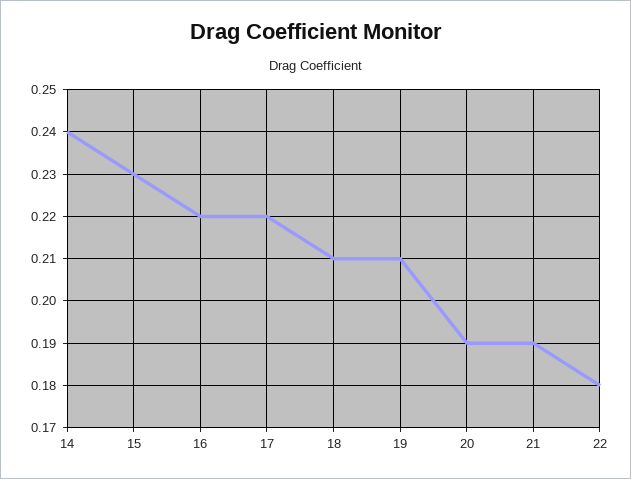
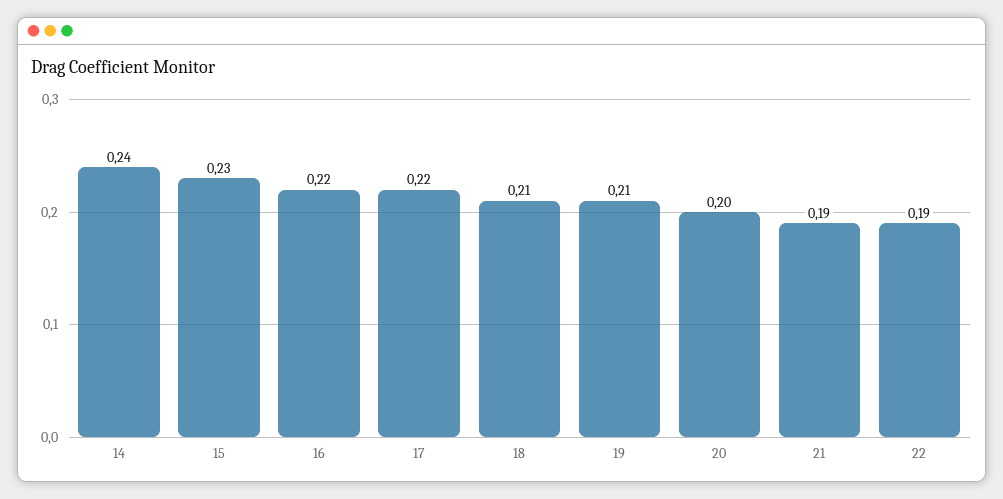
  {
    "14": 0.24,
    "15": 0.23,
    "16": 0.22,
    "17": 0.22,
    "18": 0.21,
    "19": 0.21,
-   "20": 0.19,
+   "20": 0.2,
    "21": 0.19,
-   "22": 0.18
+   "22": 0.19
  }

